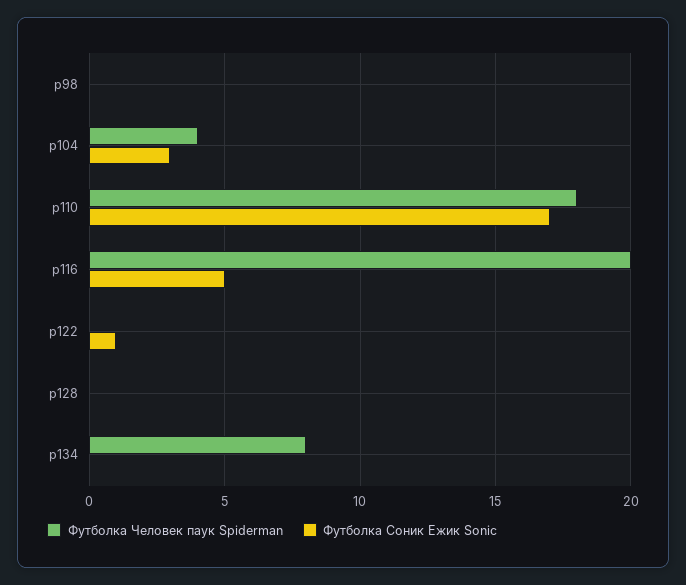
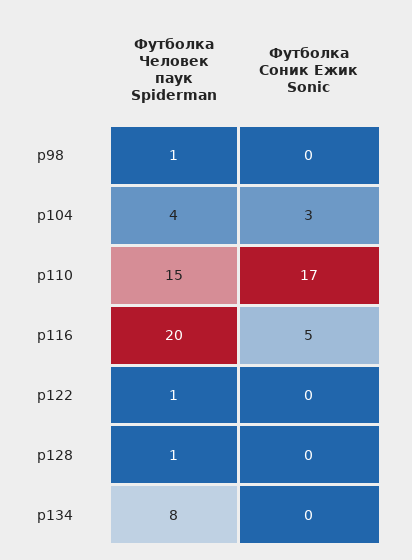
  {
    "Футболка Человек паук Spiderman": {
-     "р98": 0,
+     "р98": 1,
      "р104": 4,
-     "р110": 18,
+     "р110": 15,
      "р116": 20,
-     "р122": 0,
+     "р122": 1,
-     "р128": 0,
+     "р128": 1,
      "р134": 8
    },
    "Футболка Соник Ежик Sonic": {
      "р98": 0,
      "р104": 3,
      "р110": 17,
      "р116": 5,
-     "р122": 1,
+     "р122": 0,
      "р128": 0,
      "р134": 0
    }
  }

